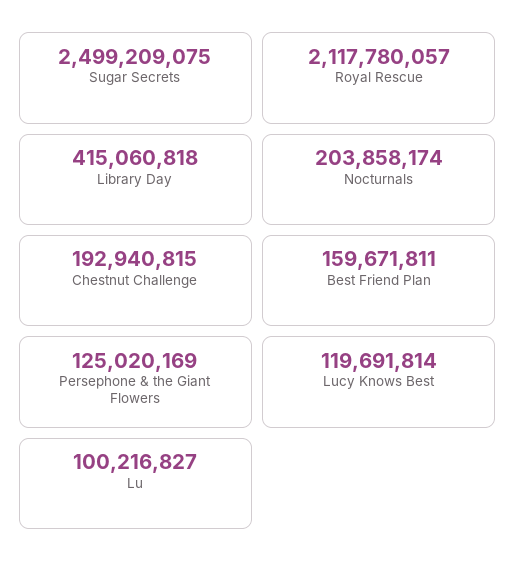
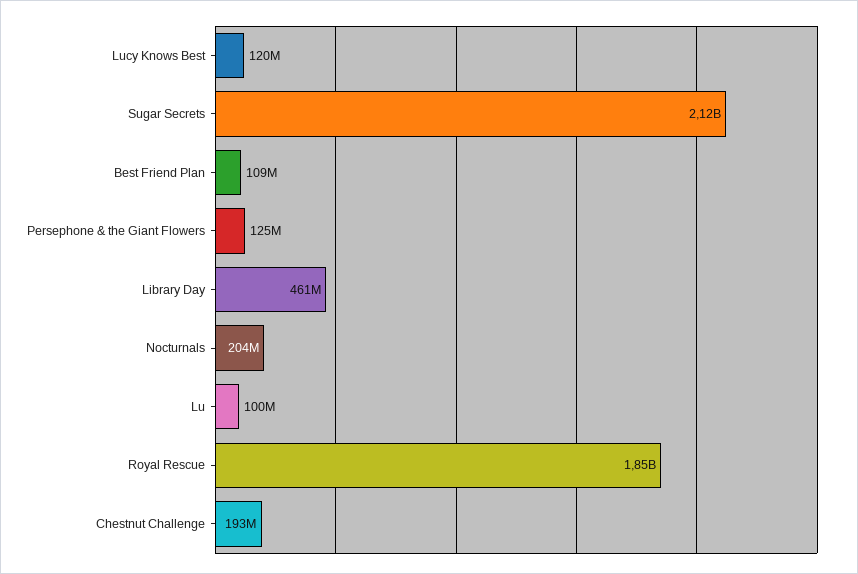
  {
-   "Sugar Secrets": 2499209075,
+   "Sugar Secrets": 2120000000,
-   "Royal Rescue": 2117780057,
+   "Royal Rescue": 1850000000,
-   "Library Day": 415060818,
+   "Library Day": 461000000,
    "Nocturnals": 203858174,
    "Chestnut Challenge": 192940815,
-   "Best Friend Plan": 159671811,
+   "Best Friend Plan": 109000000,
    "Persephone & the Giant Flowers": 125020169,
    "Lucy Knows Best": 119691814,
    "Lu": 100216827
  }

